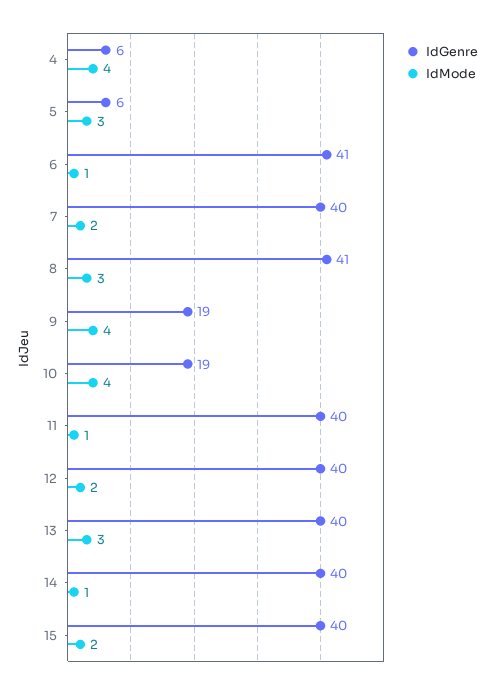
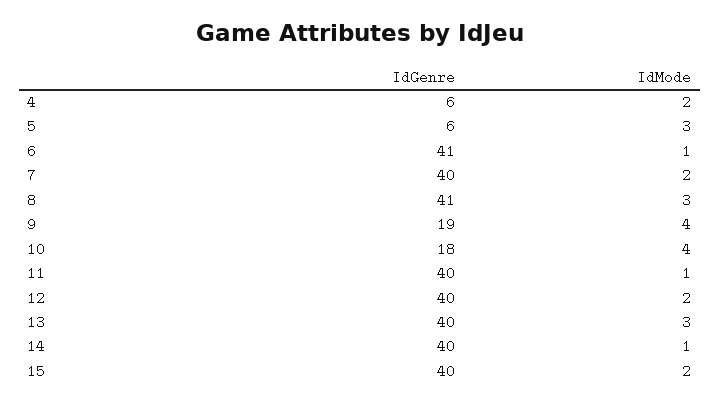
  {
    "IdGenre": {
      "4": 6,
      "5": 6,
      "6": 41,
      "7": 40,
      "8": 41,
      "9": 19,
-     "10": 19,
+     "10": 18,
      "11": 40,
      "12": 40,
      "13": 40,
      "14": 40,
      "15": 40
    },
    "IdMode": {
-     "4": 4,
+     "4": 2,
      "5": 3,
      "6": 1,
      "7": 2,
      "8": 3,
      "9": 4,
      "10": 4,
      "11": 1,
      "12": 2,
      "13": 3,
      "14": 1,
      "15": 2
    }
  }

